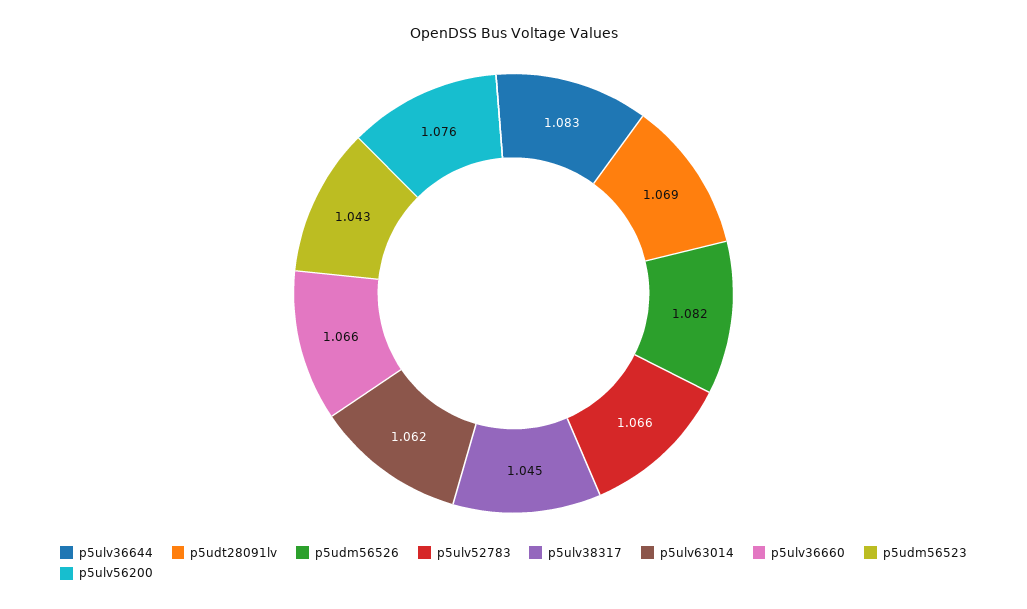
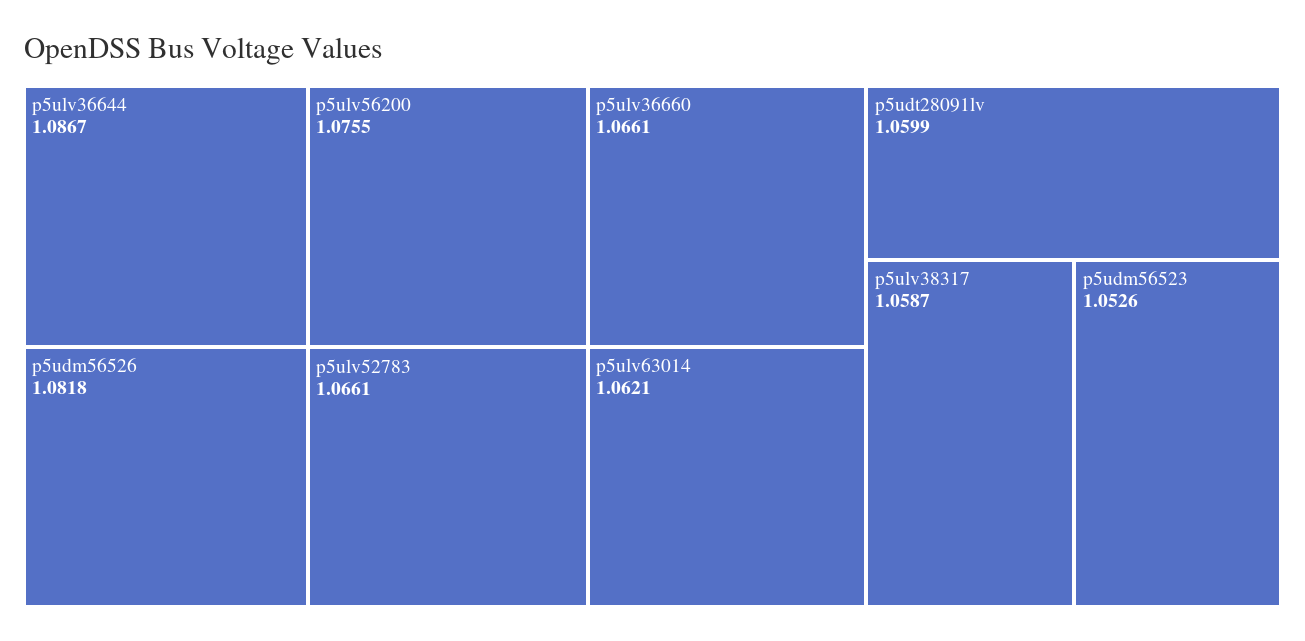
  {
-   "p5ulv36644": 1.083,
+   "p5ulv36644": 1.0867,
-   "p5udt28091lv": 1.069,
+   "p5udt28091lv": 1.0599,
    "p5udm56526": 1.0818,
    "p5ulv52783": 1.0661,
-   "p5ulv38317": 1.045,
+   "p5ulv38317": 1.0587,
    "p5ulv63014": 1.0621,
    "p5ulv36660": 1.0661,
-   "p5udm56523": 1.043,
+   "p5udm56523": 1.0526,
    "p5ulv56200": 1.0755
  }

